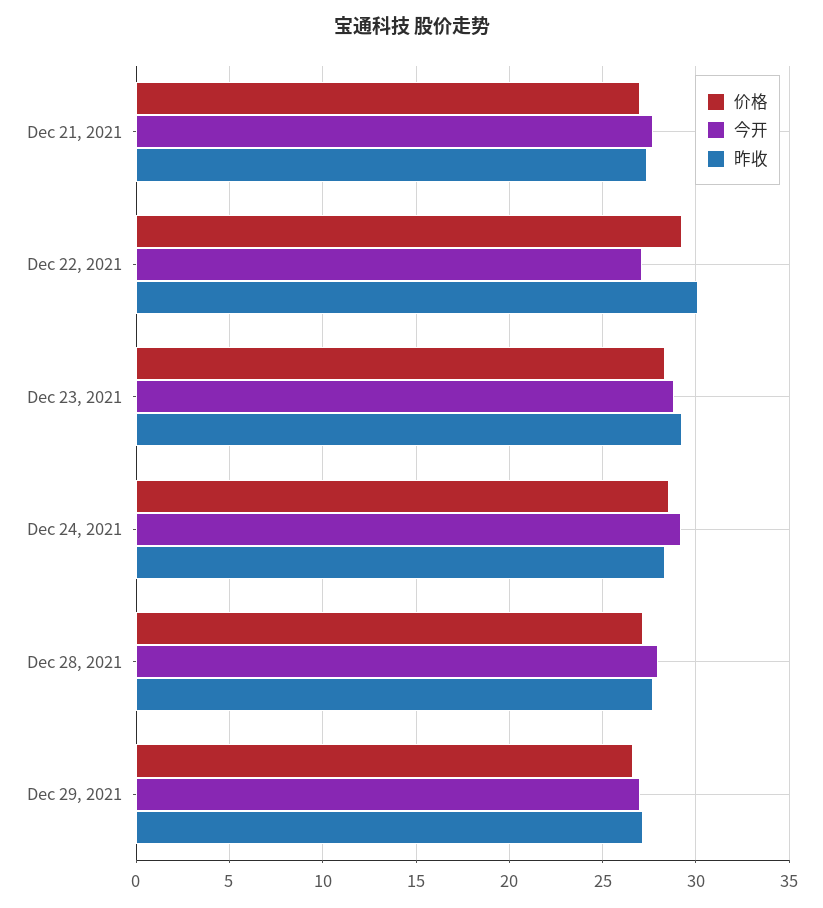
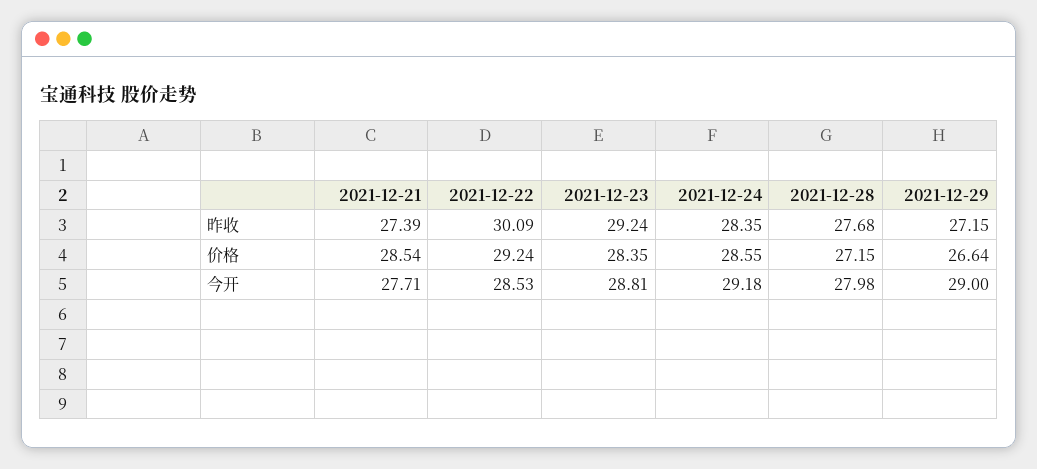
  {
    "价格": {
-     "Dec 21, 2021": 27,
+     "Dec 21, 2021": 28.54,
      "Dec 22, 2021": 29.24,
      "Dec 23, 2021": 28.35,
      "Dec 24, 2021": 28.55,
      "Dec 28, 2021": 27.15,
      "Dec 29, 2021": 26.64
    },
    "今开": {
      "Dec 21, 2021": 27.71,
-     "Dec 22, 2021": 27,
+     "Dec 22, 2021": 28.53,
      "Dec 23, 2021": 28.81,
      "Dec 24, 2021": 29.18,
      "Dec 28, 2021": 27.98,
-     "Dec 29, 2021": 27
+     "Dec 29, 2021": 29
    },
    "昨收": {
      "Dec 21, 2021": 27.39,
      "Dec 22, 2021": 30.09,
      "Dec 23, 2021": 29.24,
      "Dec 24, 2021": 28.35,
      "Dec 28, 2021": 27.68,
      "Dec 29, 2021": 27.15
    }
  }

